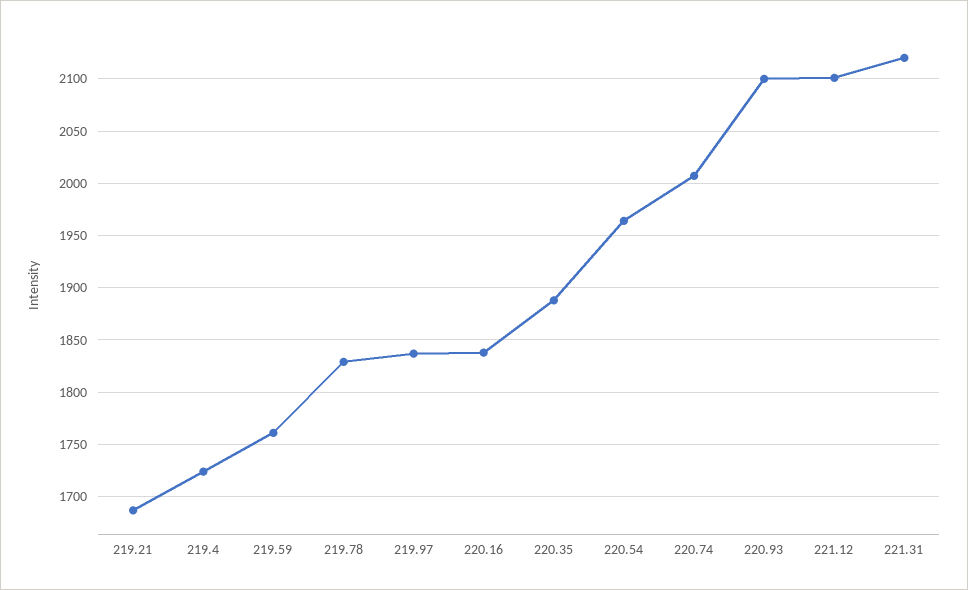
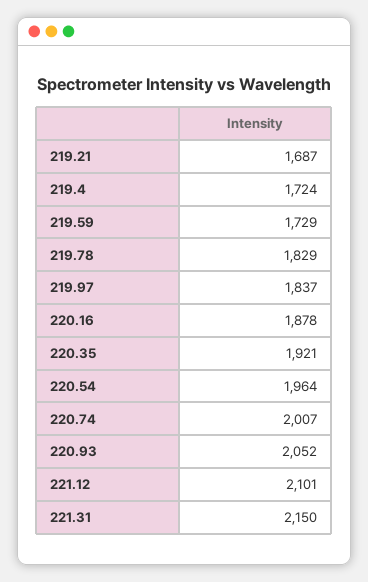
  {
    "219.21": 1687,
    "219.4": 1724,
-   "219.59": 1760,
+   "219.59": 1729,
    "219.78": 1829,
    "219.97": 1837,
-   "220.16": 1840,
+   "220.16": 1878,
-   "220.35": 1890,
+   "220.35": 1921,
    "220.54": 1964,
    "220.74": 2007,
-   "220.93": 2100,
+   "220.93": 2052,
    "221.12": 2101,
-   "221.31": 2120
+   "221.31": 2150
  }

